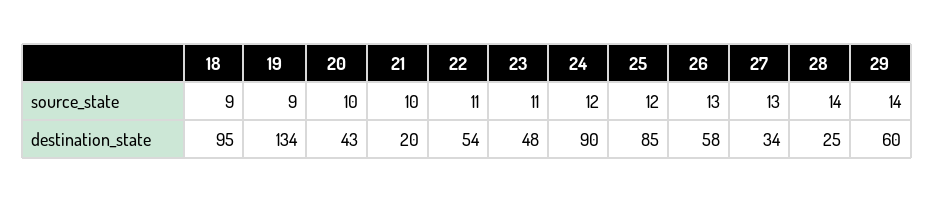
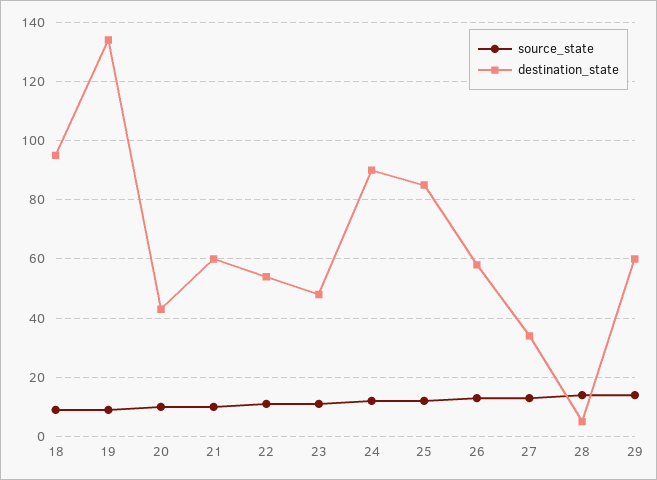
  {
    "source_state": {
      "18": 9,
      "19": 9,
      "20": 10,
      "21": 10,
      "22": 11,
      "23": 11,
      "24": 12,
      "25": 12,
      "26": 13,
      "27": 13,
      "28": 14,
      "29": 14
    },
    "destination_state": {
      "18": 95,
      "19": 134,
      "20": 43,
-     "21": 20,
+     "21": 60,
      "22": 54,
      "23": 48,
      "24": 90,
      "25": 85,
      "26": 58,
      "27": 34,
-     "28": 25,
+     "28": 5,
      "29": 60
    }
  }

